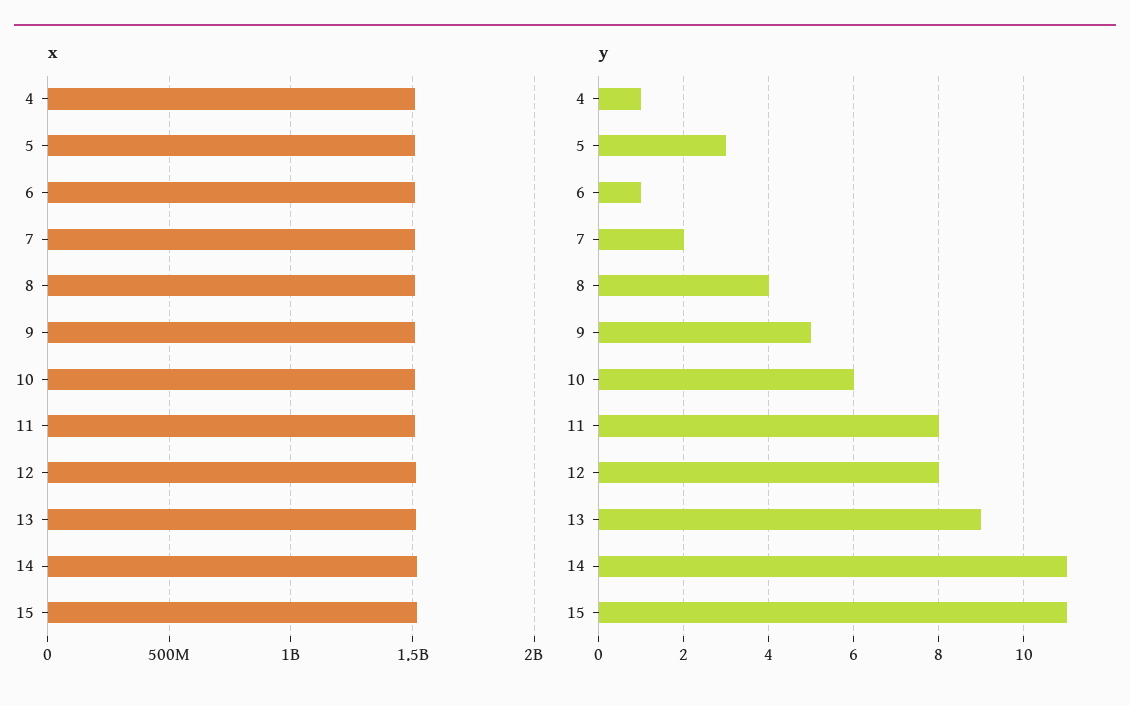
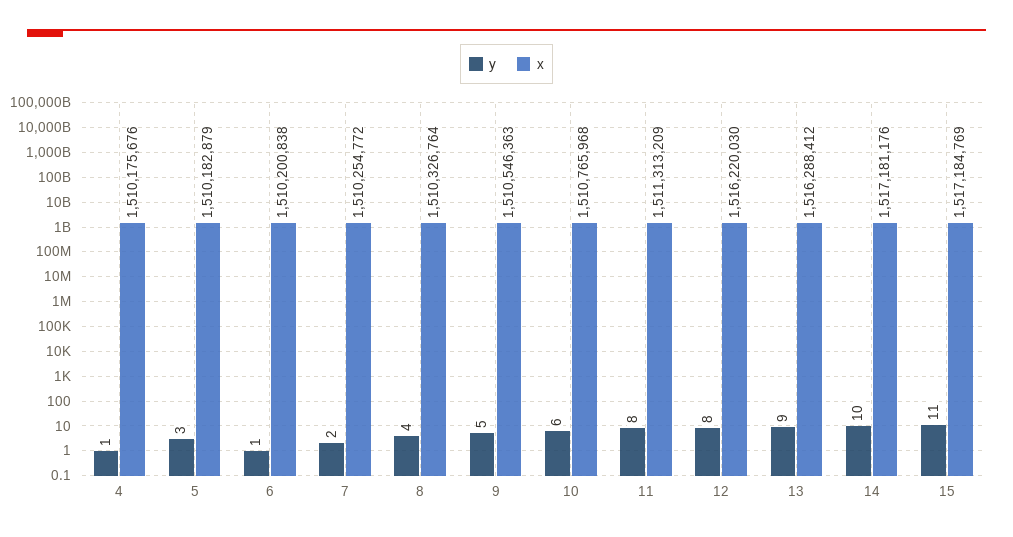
  {
    "x": {
      "4": 1510175676,
      "5": 1510182879,
      "6": 1510200838,
      "7": 1510254772,
      "8": 1510326764,
      "9": 1510546363,
      "10": 1510765968,
      "11": 1511313209,
      "12": 1516220030,
      "13": 1516288412,
      "14": 1517181176,
      "15": 1517184769
    },
    "y": {
      "4": 1,
      "5": 3,
      "6": 1,
      "7": 2,
      "8": 4,
      "9": 5,
      "10": 6,
      "11": 8,
      "12": 8,
      "13": 9,
-     "14": 11,
+     "14": 10,
      "15": 11
    }
  }

